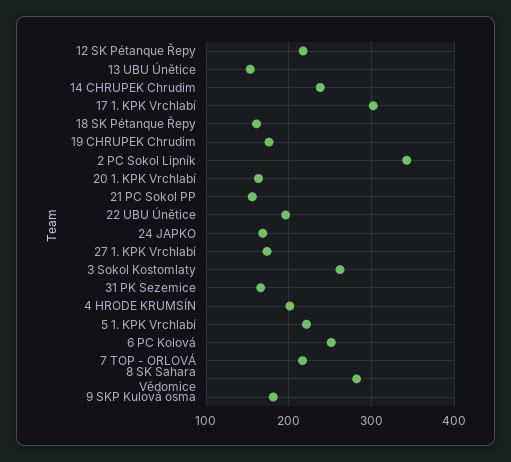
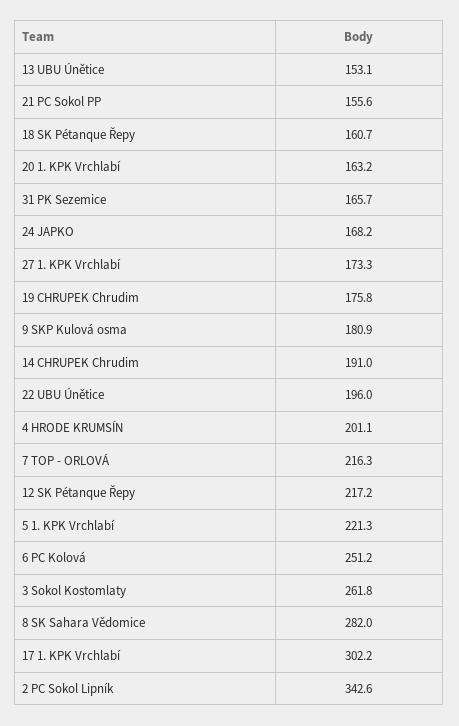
  {
    "12 SK Pétanque Řepy": 217.2,
    "13 UBU Únětice": 153.1,
-   "14 CHRUPEK Chrudim": 240,
+   "14 CHRUPEK Chrudim": 191,
    "17 1. KPK Vrchlabí": 302.2,
    "18 SK Pétanque Řepy": 160.7,
    "19 CHRUPEK Chrudim": 175.8,
    "2 PC Sokol Lipník": 342.6,
    "20 1. KPK Vrchlabí": 163.2,
    "21 PC Sokol PP": 155.6,
    "22 UBU Únětice": 196,
    "24 JAPKO": 168.2,
    "27 1. KPK Vrchlabí": 173.3,
    "3 Sokol Kostomlaty": 261.8,
    "31 PK Sezemice": 165.7,
    "4 HRODE KRUMSÍN": 201.1,
    "5 1. KPK Vrchlabí": 221.3,
    "6 PC Kolová": 251.2,
    "7 TOP - ORLOVÁ": 216.3,
    "8 SK Sahara Vědomice": 282,
    "9 SKP Kulová osma": 180.9
  }

